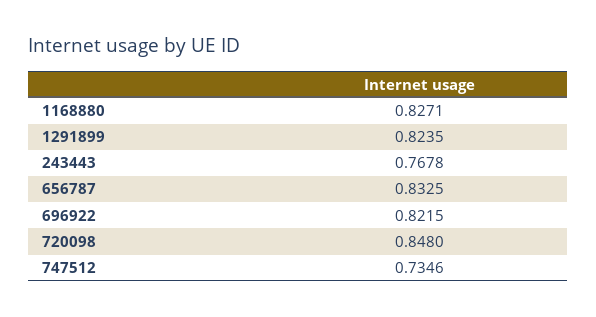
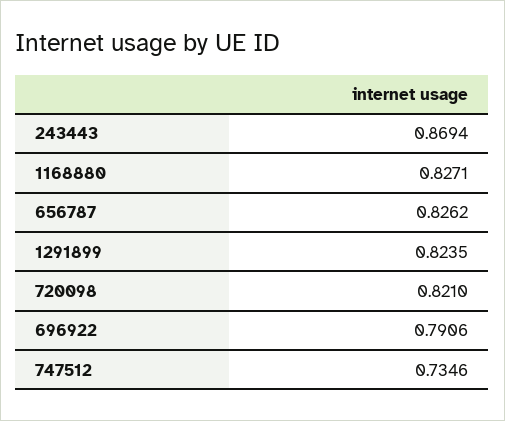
  {
    "1168880": 0.8271,
    "1291899": 0.8235,
-   "243443": 0.7678,
+   "243443": 0.8694,
-   "656787": 0.8325,
+   "656787": 0.8262,
-   "696922": 0.8215,
+   "696922": 0.7906,
-   "720098": 0.848,
+   "720098": 0.821,
    "747512": 0.7346
  }

